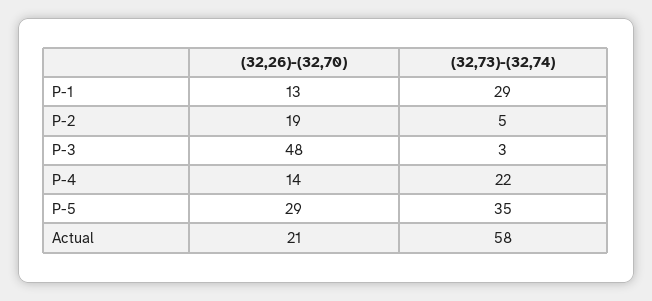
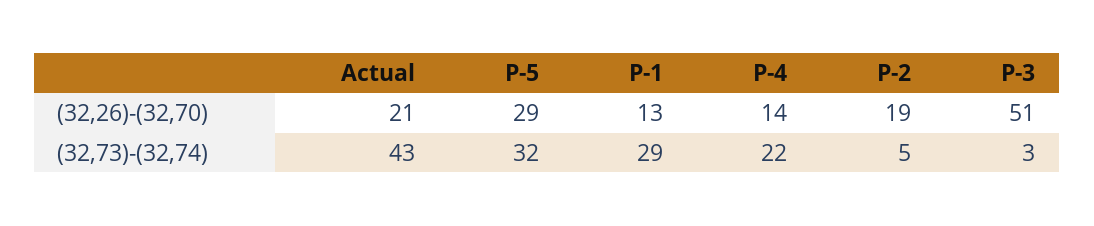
  {
    "(32,26)-(32,70)": {
      "P-1": 13,
      "P-2": 19,
-     "P-3": 48,
+     "P-3": 51,
      "P-4": 14,
      "P-5": 29,
      "Actual": 21
    },
    "(32,73)-(32,74)": {
      "P-1": 29,
      "P-2": 5,
      "P-3": 3,
      "P-4": 22,
-     "P-5": 35,
+     "P-5": 32,
-     "Actual": 58
+     "Actual": 43
    }
  }

